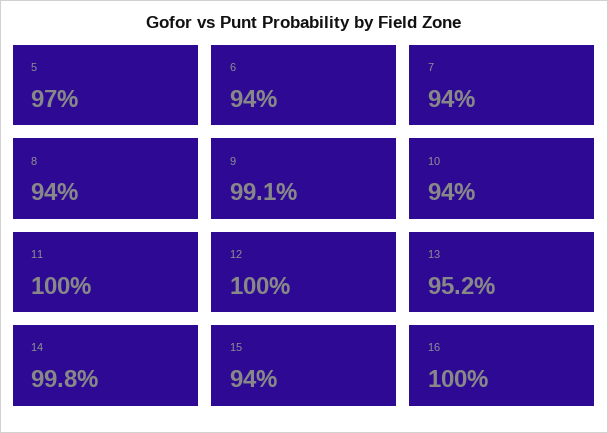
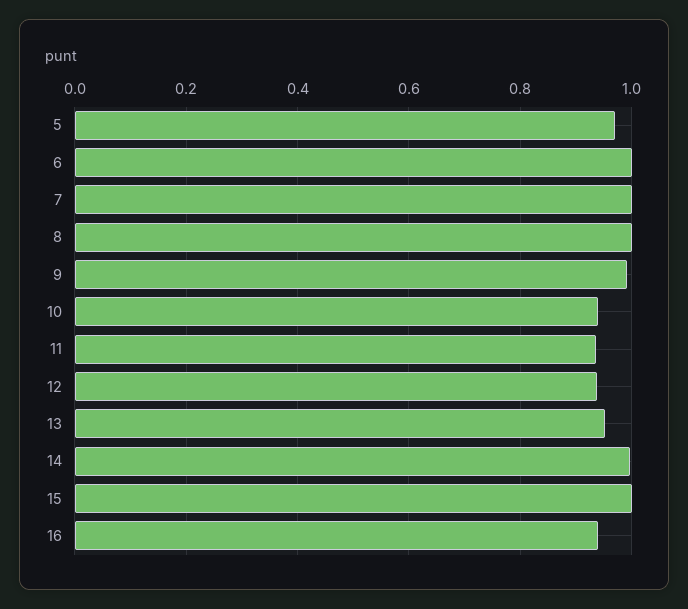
  {
    "5": 0.97,
-   "6": 0.94,
+   "6": 1,
-   "7": 0.94,
+   "7": 1,
-   "8": 0.94,
+   "8": 1,
    "9": 0.991,
    "10": 0.94,
-   "11": 1,
+   "11": 0.94,
-   "12": 1,
+   "12": 0.94,
    "13": 0.952,
    "14": 0.998,
-   "15": 0.94,
+   "15": 1,
-   "16": 1
+   "16": 0.94
  }

